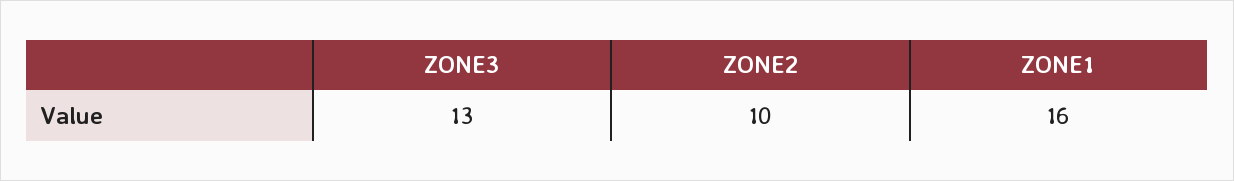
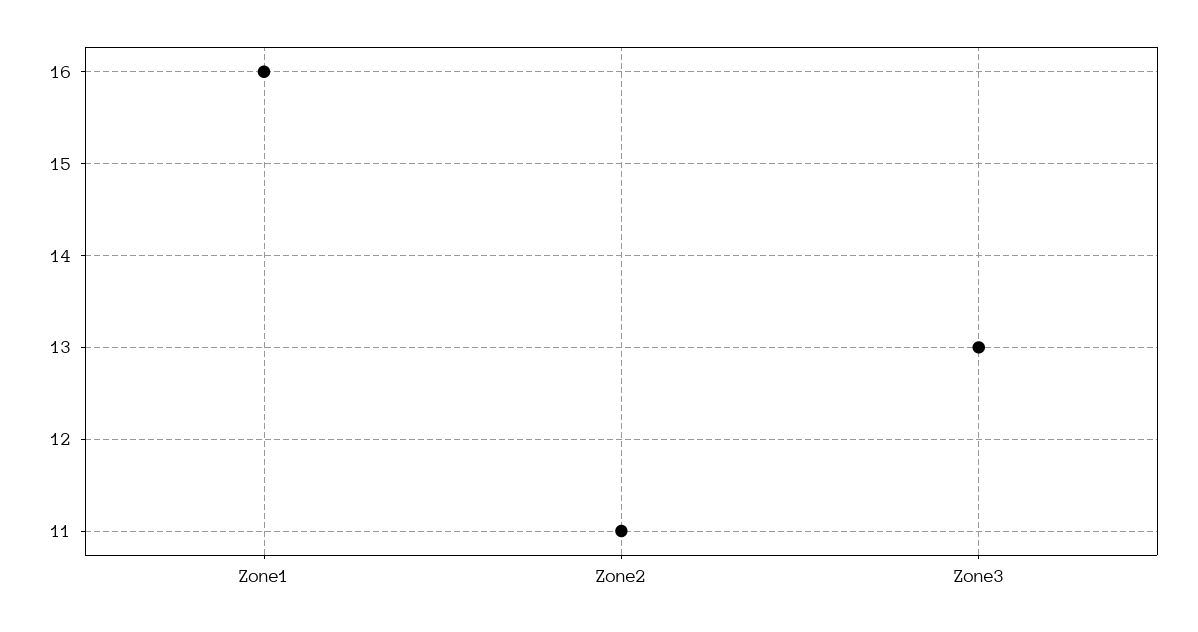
  {
    "ZONE3": 13,
-   "ZONE2": 10,
+   "ZONE2": 11,
    "ZONE1": 16
  }

